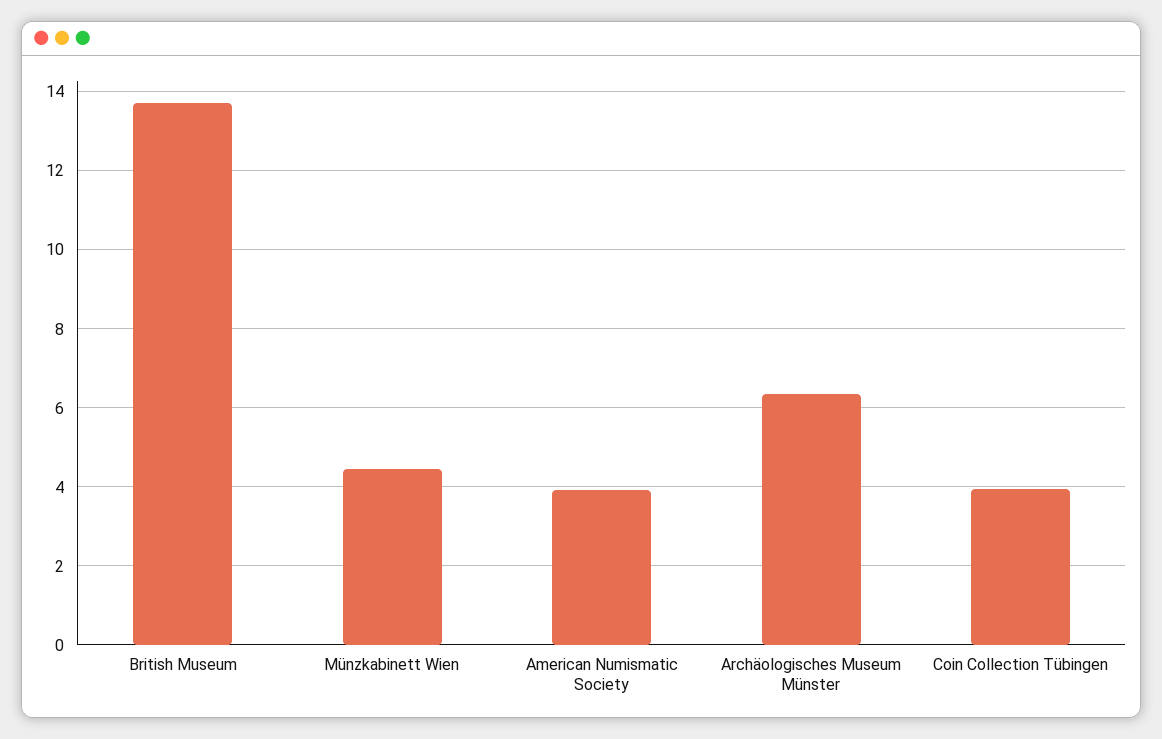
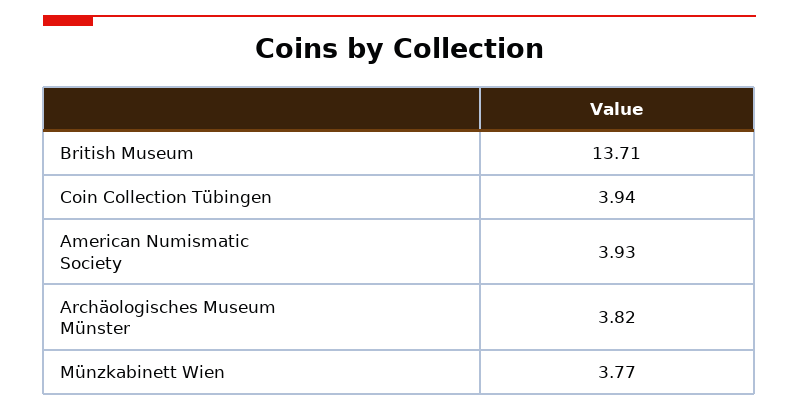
  {
    "British Museum": 13.71,
-   "Münzkabinett Wien": 4.4,
+   "Münzkabinett Wien": 3.77,
    "American Numismatic Society": 3.93,
-   "Archäologisches Museum Münster": 6.4,
+   "Archäologisches Museum Münster": 3.82,
    "Coin Collection Tübingen": 3.94
  }

